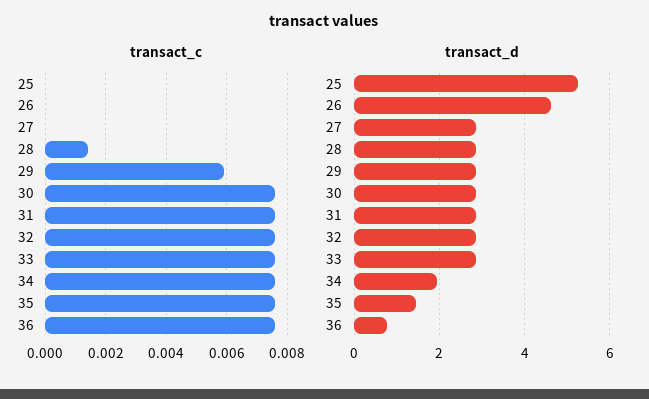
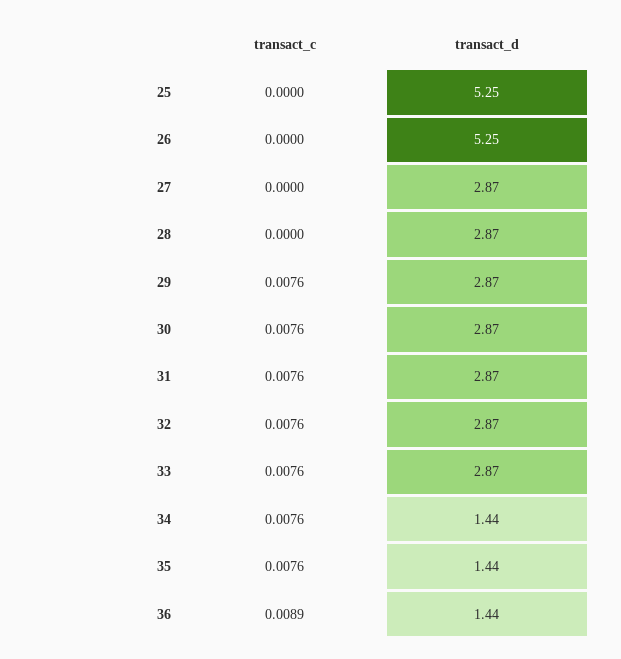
  {
    "transact_c": {
      "25": 0,
      "26": 0,
      "27": 0,
-     "28": 0.0015,
+     "28": 0,
-     "29": 0.006,
+     "29": 0.0076,
      "30": 0.0076,
      "31": 0.0076,
      "32": 0.0076,
      "33": 0.0076,
      "34": 0.0076,
      "35": 0.0076,
-     "36": 0.0075
+     "36": 0.0089
    },
    "transact_d": {
      "25": 5.25,
-     "26": 4.6,
+     "26": 5.25,
      "27": 2.87,
      "28": 2.87,
      "29": 2.87,
      "30": 2.87,
      "31": 2.87,
      "32": 2.87,
      "33": 2.87,
-     "34": 2,
+     "34": 1.44,
      "35": 1.44,
-     "36": 0.8
+     "36": 1.44
    }
  }

